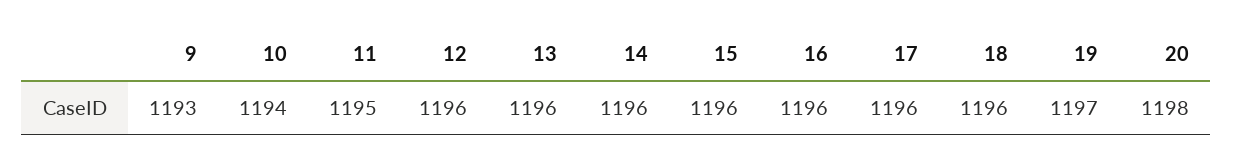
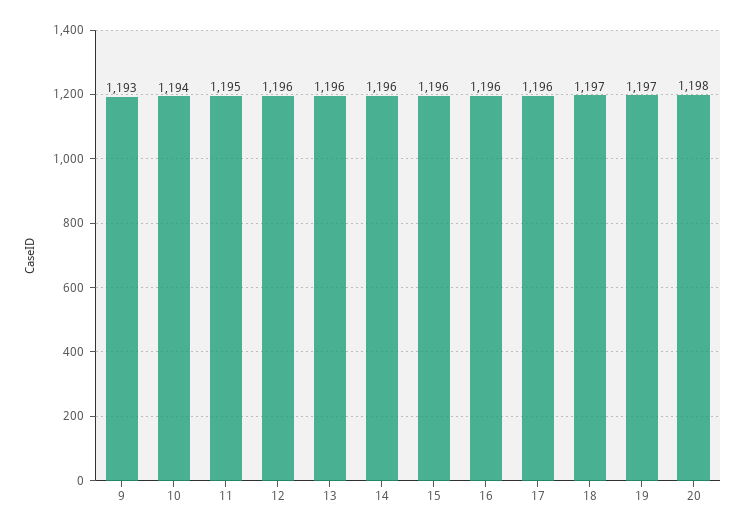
  {
    "9": 1193,
    "10": 1194,
    "11": 1195,
    "12": 1196,
    "13": 1196,
    "14": 1196,
    "15": 1196,
    "16": 1196,
    "17": 1196,
-   "18": 1196,
+   "18": 1197,
    "19": 1197,
    "20": 1198
  }

